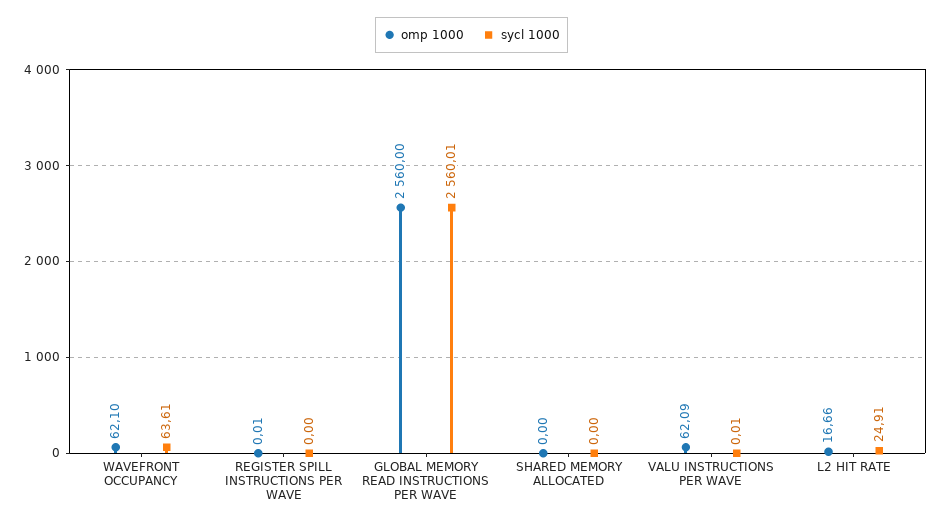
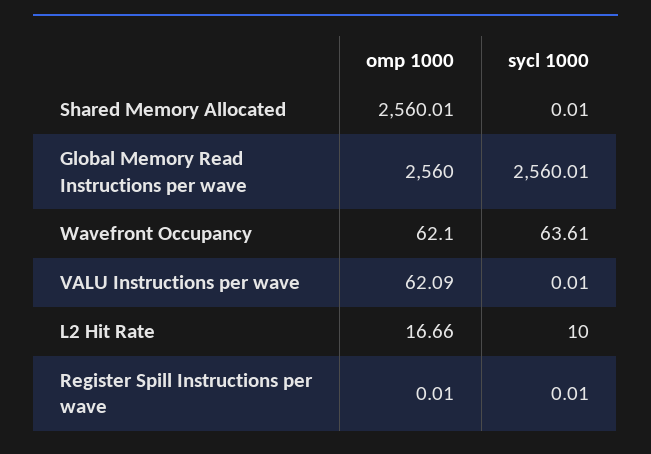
  {
    "omp 1000": {
      "WAVEFRONT OCCUPANCY": 62.1,
      "REGISTER SPILL INSTRUCTIONS PER WAVE": 0.01,
      "GLOBAL MEMORY READ INSTRUCTIONS PER WAVE": 2560,
-     "SHARED MEMORY ALLOCATED": 0,
+     "SHARED MEMORY ALLOCATED": 2560.01,
      "VALU INSTRUCTIONS PER WAVE": 62.09,
      "L2 HIT RATE": 16.66
    },
    "sycl 1000": {
      "WAVEFRONT OCCUPANCY": 63.61,
-     "REGISTER SPILL INSTRUCTIONS PER WAVE": 0,
+     "REGISTER SPILL INSTRUCTIONS PER WAVE": 0.01,
      "GLOBAL MEMORY READ INSTRUCTIONS PER WAVE": 2560.01,
-     "SHARED MEMORY ALLOCATED": 0,
+     "SHARED MEMORY ALLOCATED": 0.01,
      "VALU INSTRUCTIONS PER WAVE": 0.01,
-     "L2 HIT RATE": 24.91
+     "L2 HIT RATE": 10
    }
  }

